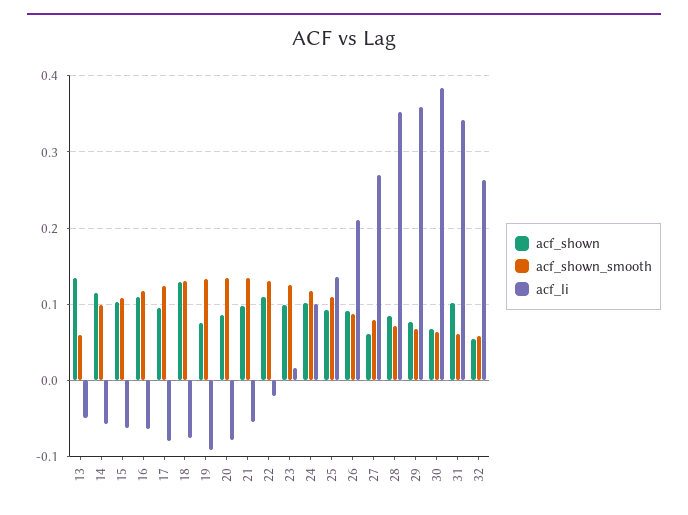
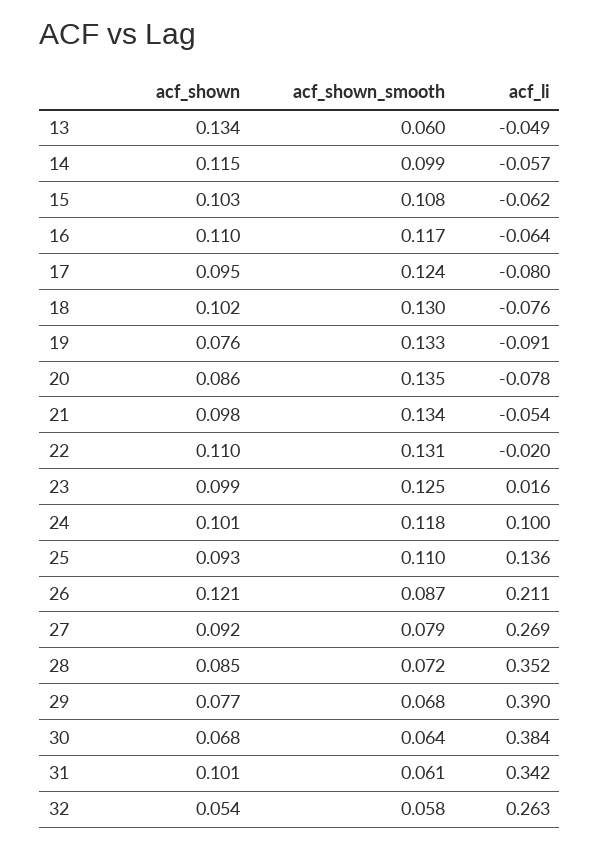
  {
    "acf_shown": {
      "13": 0.134,
      "14": 0.115,
      "15": 0.103,
      "16": 0.11,
      "17": 0.095,
-     "18": 0.13,
+     "18": 0.102,
      "19": 0.076,
      "20": 0.086,
      "21": 0.098,
      "22": 0.11,
      "23": 0.099,
      "24": 0.101,
      "25": 0.093,
-     "26": 0.09,
+     "26": 0.121,
-     "27": 0.06,
+     "27": 0.092,
      "28": 0.085,
      "29": 0.077,
      "30": 0.068,
      "31": 0.101,
      "32": 0.054
    },
    "acf_shown_smooth": {
      "13": 0.06,
      "14": 0.099,
      "15": 0.108,
      "16": 0.117,
      "17": 0.124,
      "18": 0.13,
      "19": 0.133,
      "20": 0.135,
      "21": 0.134,
      "22": 0.131,
      "23": 0.125,
      "24": 0.118,
      "25": 0.11,
      "26": 0.087,
      "27": 0.079,
      "28": 0.072,
      "29": 0.068,
      "30": 0.064,
      "31": 0.061,
      "32": 0.058
    },
    "acf_li": {
      "13": -0.049,
      "14": -0.057,
      "15": -0.062,
      "16": -0.064,
      "17": -0.08,
      "18": -0.076,
      "19": -0.091,
      "20": -0.078,
      "21": -0.054,
      "22": -0.02,
      "23": 0.016,
      "24": 0.1,
      "25": 0.136,
      "26": 0.211,
      "27": 0.269,
      "28": 0.352,
-     "29": 0.36,
+     "29": 0.39,
      "30": 0.384,
      "31": 0.342,
      "32": 0.263
    }
  }

